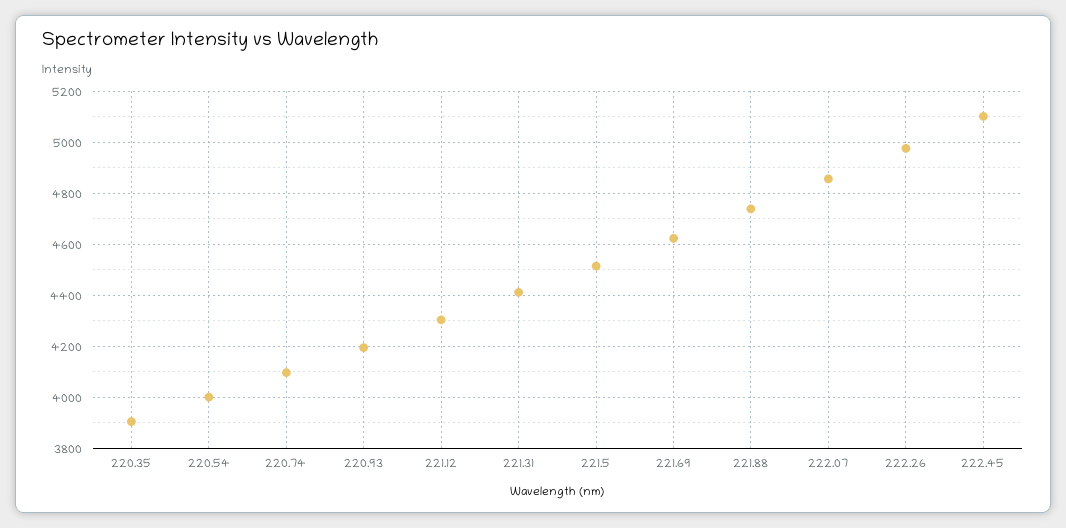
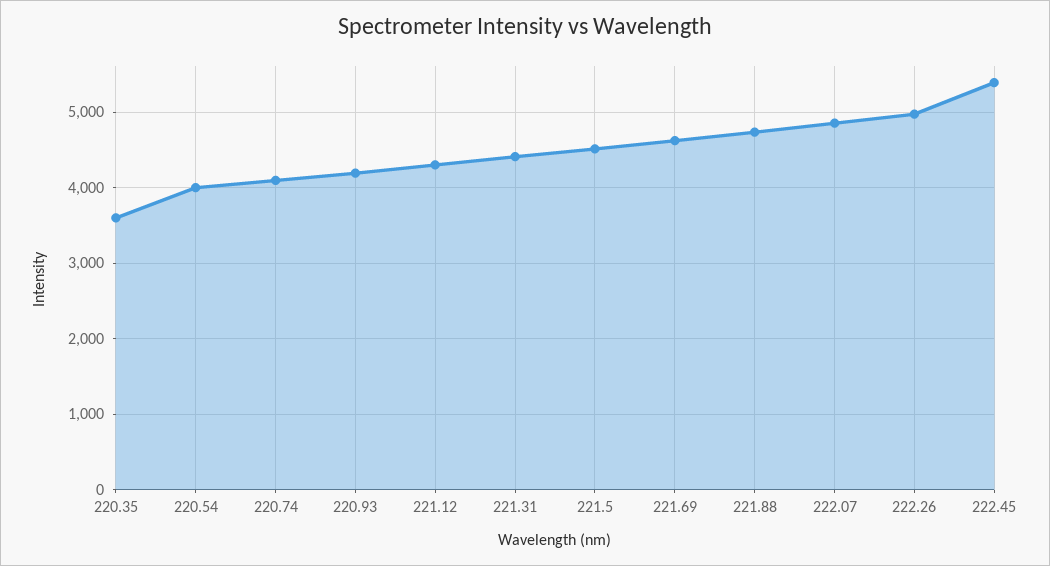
  {
-   "220.35": 3900,
+   "220.35": 3600,
    "220.54": 4000,
    "220.74": 4100,
    "220.93": 4200,
    "221.12": 4300,
    "221.31": 4400,
    "221.5": 4525,
    "221.69": 4625,
    "221.88": 4750,
    "222.07": 4850,
    "222.26": 4975,
-   "222.45": 5100
+   "222.45": 5400
  }

